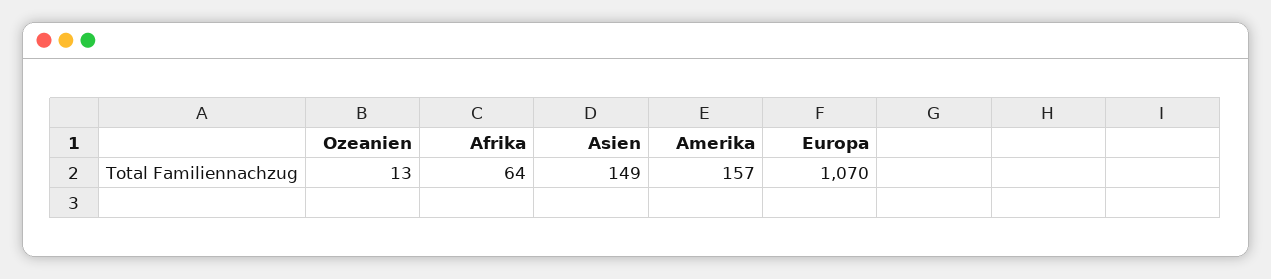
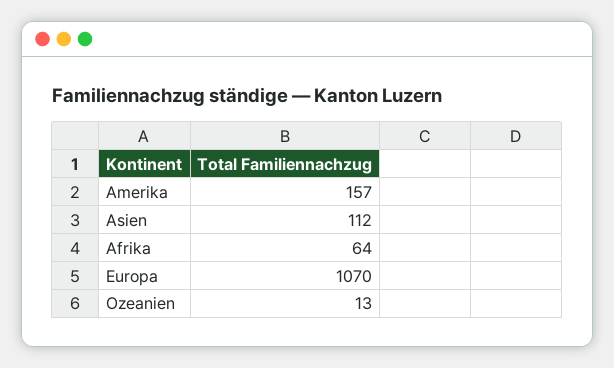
  {
    "Ozeanien": 13,
    "Afrika": 64,
-   "Asien": 149,
+   "Asien": 112,
    "Amerika": 157,
    "Europa": 1070
  }

